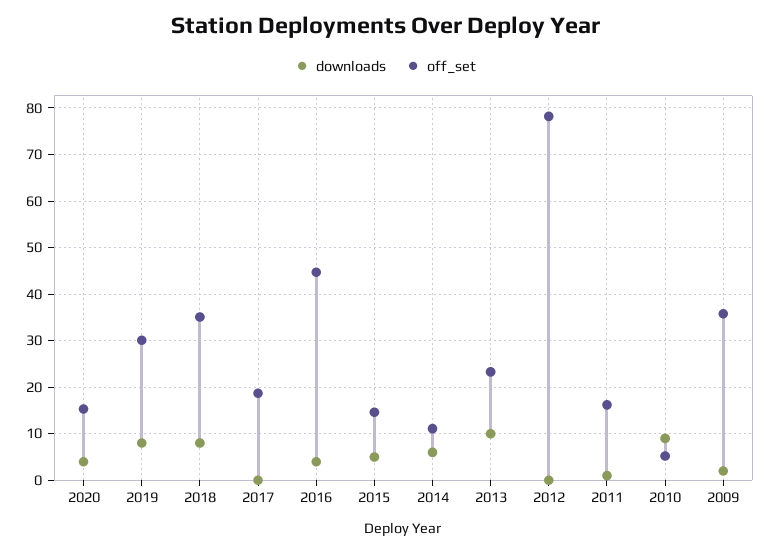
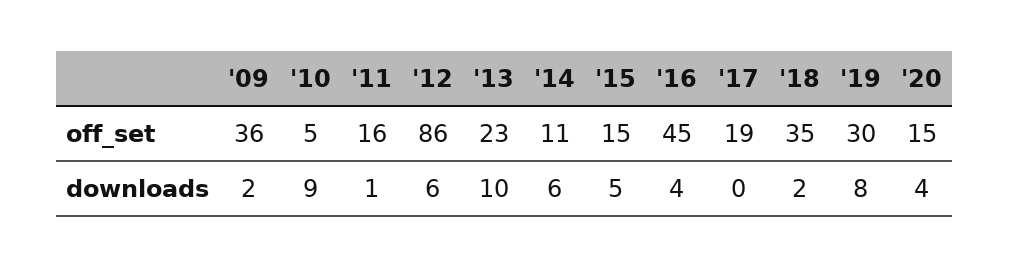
  {
    "downloads": {
      "2020": 4,
      "2019": 8,
-     "2018": 8,
+     "2018": 2,
      "2017": 0,
      "2016": 4,
      "2015": 5,
      "2014": 6,
      "2013": 10,
-     "2012": 0,
+     "2012": 6,
      "2011": 1,
      "2010": 9,
      "2009": 2
    },
    "off_set": {
      "2020": 15,
      "2019": 30,
      "2018": 35,
      "2017": 19,
      "2016": 45,
      "2015": 15,
      "2014": 11,
      "2013": 23,
-     "2012": 78,
+     "2012": 86,
      "2011": 16,
      "2010": 5,
      "2009": 36
    }
  }

